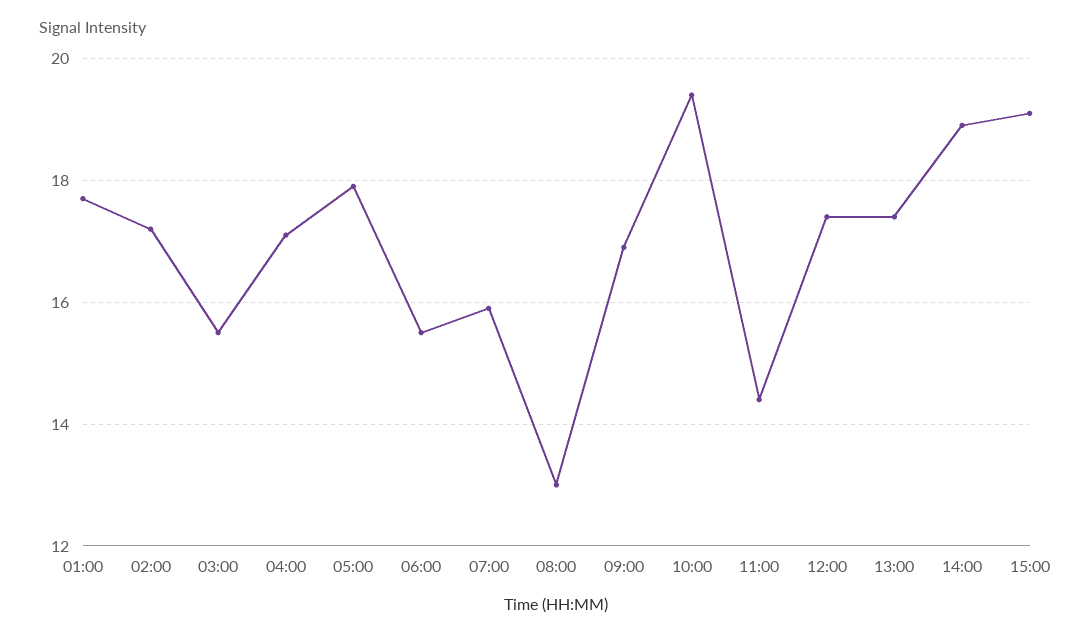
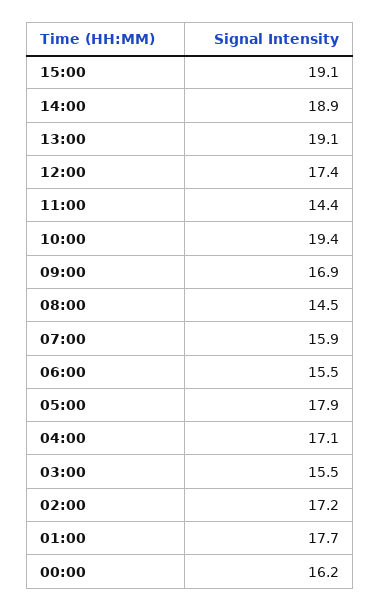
  {
    "01:00": 17.7,
    "02:00": 17.2,
    "03:00": 15.5,
    "04:00": 17.1,
    "05:00": 17.9,
    "06:00": 15.5,
    "07:00": 15.9,
-   "08:00": 13,
+   "08:00": 14.5,
    "09:00": 16.9,
    "10:00": 19.4,
    "11:00": 14.4,
    "12:00": 17.4,
-   "13:00": 17.5,
+   "13:00": 19.1,
    "14:00": 18.9,
-   "15:00": 19.1
+   "15:00": 19.1,
+   "00:00": 16.2
  }

